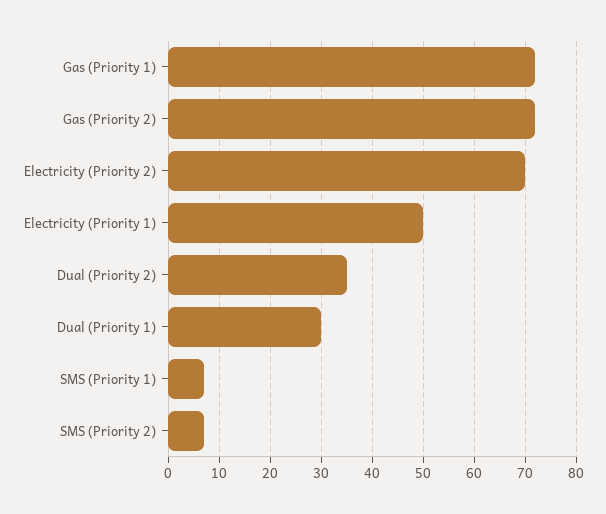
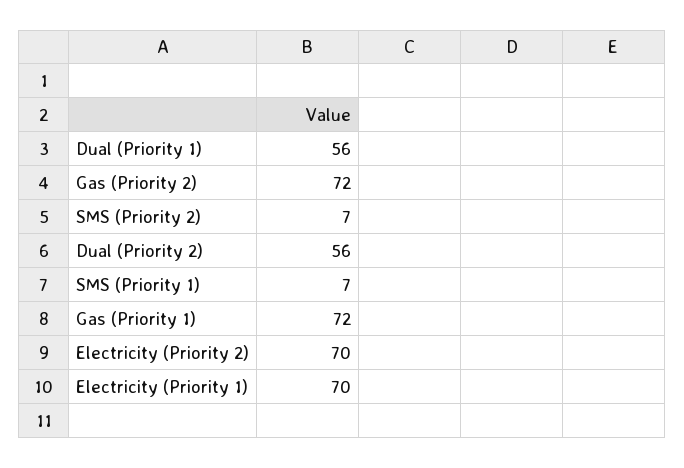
  {
    "Gas (Priority 1)": 72,
    "Gas (Priority 2)": 72,
    "Electricity (Priority 2)": 70,
-   "Electricity (Priority 1)": 50,
+   "Electricity (Priority 1)": 70,
-   "Dual (Priority 2)": 35,
+   "Dual (Priority 2)": 56,
-   "Dual (Priority 1)": 30,
+   "Dual (Priority 1)": 56,
    "SMS (Priority 1)": 7,
    "SMS (Priority 2)": 7
  }

